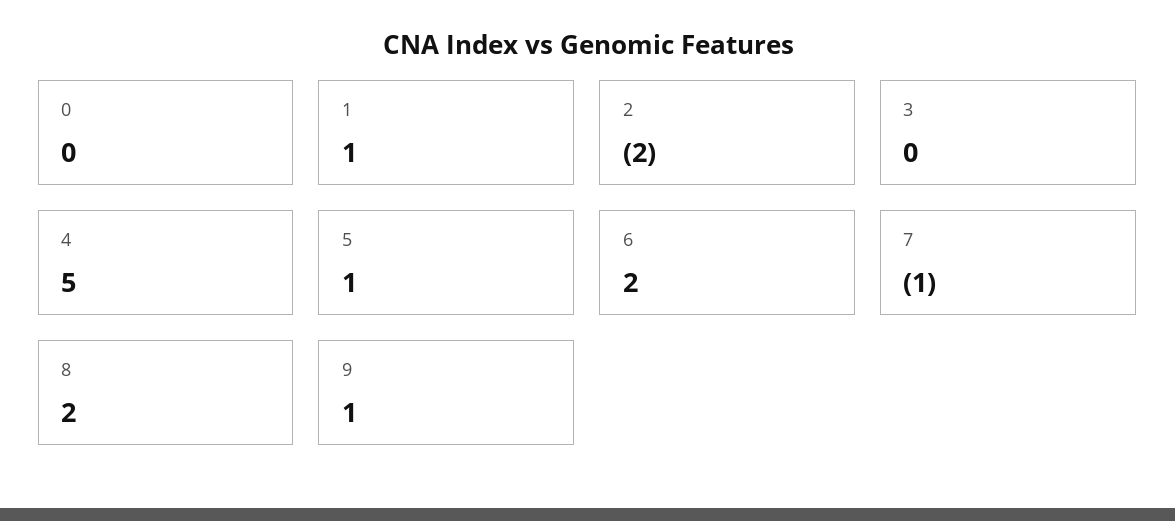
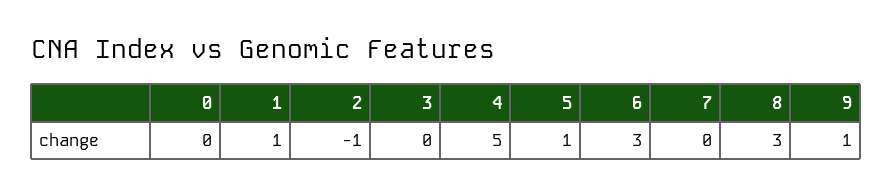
  {
    "0": 0,
    "1": 1,
-   "2": -2,
+   "2": -1,
    "3": 0,
    "4": 5,
    "5": 1,
-   "6": 2,
+   "6": 3,
-   "7": -1,
+   "7": 0,
-   "8": 2,
+   "8": 3,
    "9": 1
  }

